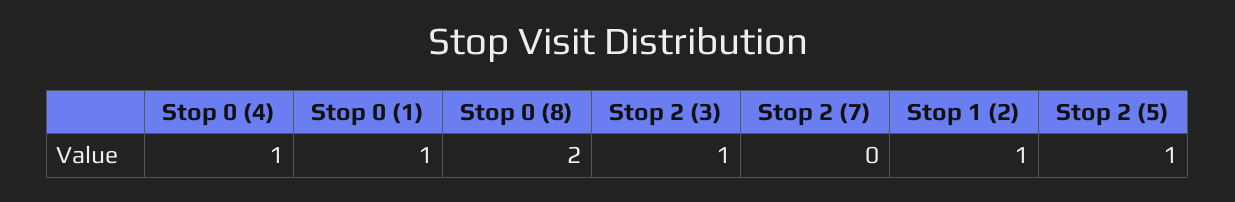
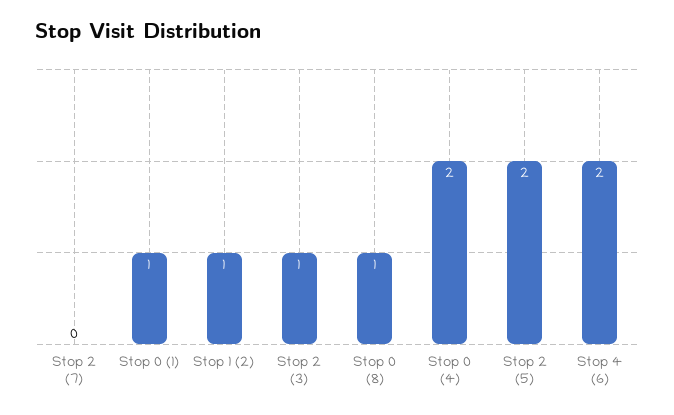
  {
-   "Stop 0 (4)": 1,
+   "Stop 0 (4)": 2,
    "Stop 0 (1)": 1,
-   "Stop 0 (8)": 2,
+   "Stop 0 (8)": 1,
    "Stop 2 (3)": 1,
    "Stop 2 (7)": 0,
    "Stop 1 (2)": 1,
-   "Stop 2 (5)": 1
+   "Stop 2 (5)": 2,
+   "Stop 4 (6)": 2
  }

